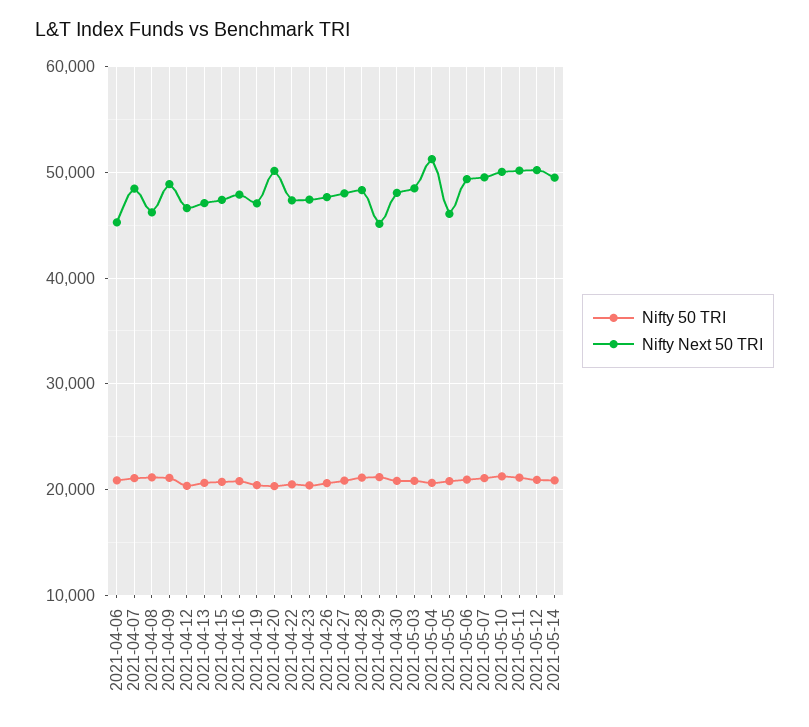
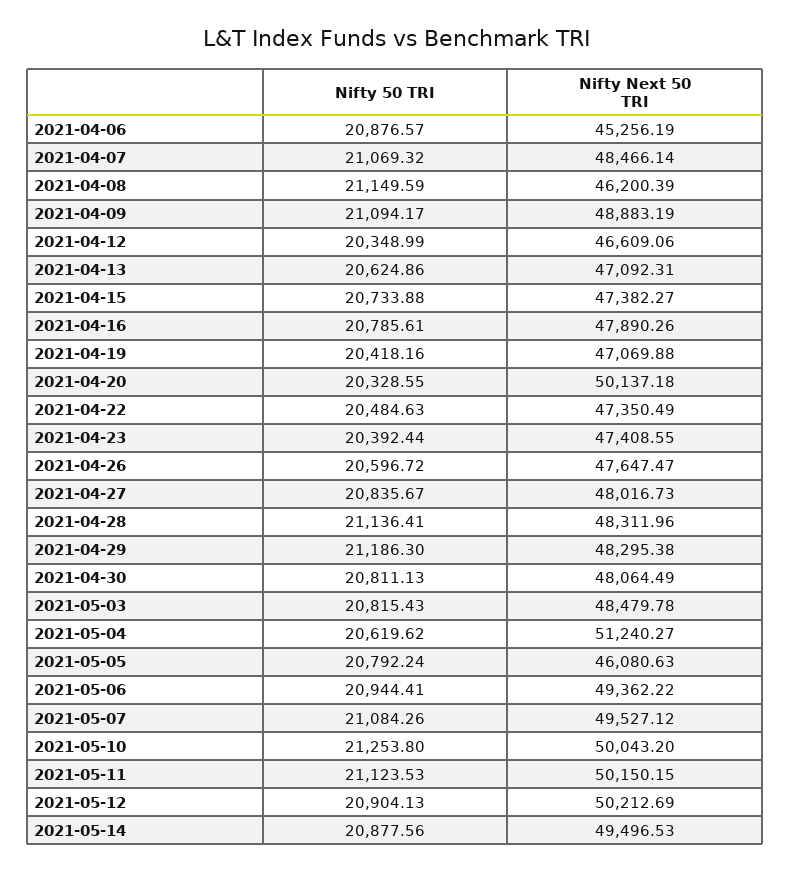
  {
    "Nifty 50 TRI": {
      "2021-04-06": 20876.57,
      "2021-04-07": 21069.32,
      "2021-04-08": 21149.59,
      "2021-04-09": 21094.17,
      "2021-04-12": 20348.99,
      "2021-04-13": 20624.86,
      "2021-04-15": 20733.88,
      "2021-04-16": 20785.61,
      "2021-04-19": 20418.16,
      "2021-04-20": 20328.55,
      "2021-04-22": 20484.63,
      "2021-04-23": 20392.44,
      "2021-04-26": 20596.72,
      "2021-04-27": 20835.67,
      "2021-04-28": 21136.41,
      "2021-04-29": 21186.3,
      "2021-04-30": 20811.13,
      "2021-05-03": 20815.43,
      "2021-05-04": 20619.62,
      "2021-05-05": 20792.24,
      "2021-05-06": 20944.41,
      "2021-05-07": 21084.26,
      "2021-05-10": 21253.8,
      "2021-05-11": 21123.53,
      "2021-05-12": 20904.13,
      "2021-05-14": 20877.56
    },
    "Nifty Next 50 TRI": {
      "2021-04-06": 45256.19,
      "2021-04-07": 48466.14,
      "2021-04-08": 46200.39,
      "2021-04-09": 48883.19,
      "2021-04-12": 46609.06,
      "2021-04-13": 47092.31,
      "2021-04-15": 47382.27,
      "2021-04-16": 47890.26,
      "2021-04-19": 47069.88,
      "2021-04-20": 50137.18,
      "2021-04-22": 47350.49,
      "2021-04-23": 47408.55,
      "2021-04-26": 47647.47,
      "2021-04-27": 48016.73,
      "2021-04-28": 48311.96,
-     "2021-04-29": 45000,
+     "2021-04-29": 48295.38,
      "2021-04-30": 48064.49,
      "2021-05-03": 48479.78,
      "2021-05-04": 51240.27,
      "2021-05-05": 46080.63,
      "2021-05-06": 49362.22,
      "2021-05-07": 49527.12,
      "2021-05-10": 50043.2,
      "2021-05-11": 50150.15,
      "2021-05-12": 50212.69,
      "2021-05-14": 49496.53
    }
  }

